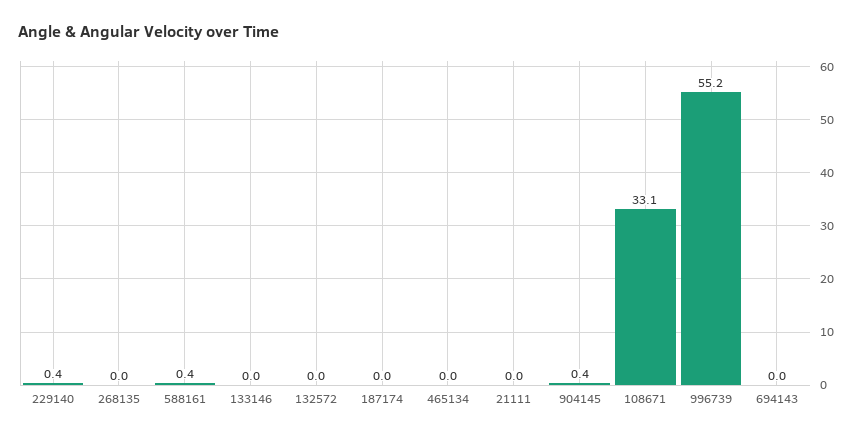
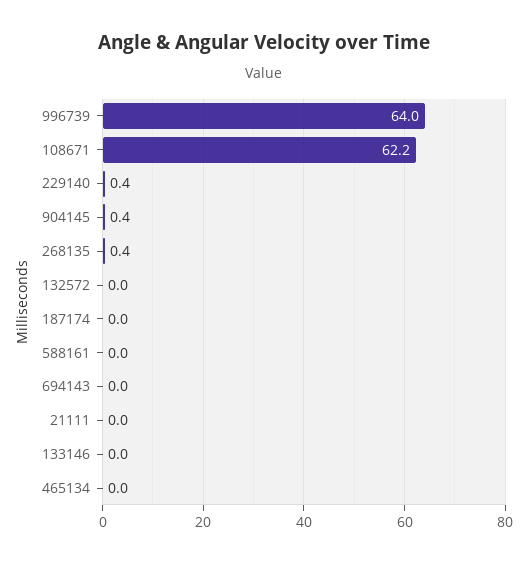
  {
    "229140": 0.4,
-   "268135": 0,
+   "268135": 0.4,
-   "588161": 0.4,
+   "588161": 0,
    "133146": 0,
    "132572": 0,
    "187174": 0,
    "465134": 0,
    "21111": 0,
    "904145": 0.4,
-   "108671": 33.1,
+   "108671": 62.2,
-   "996739": 55.2,
+   "996739": 64,
    "694143": 0
  }

